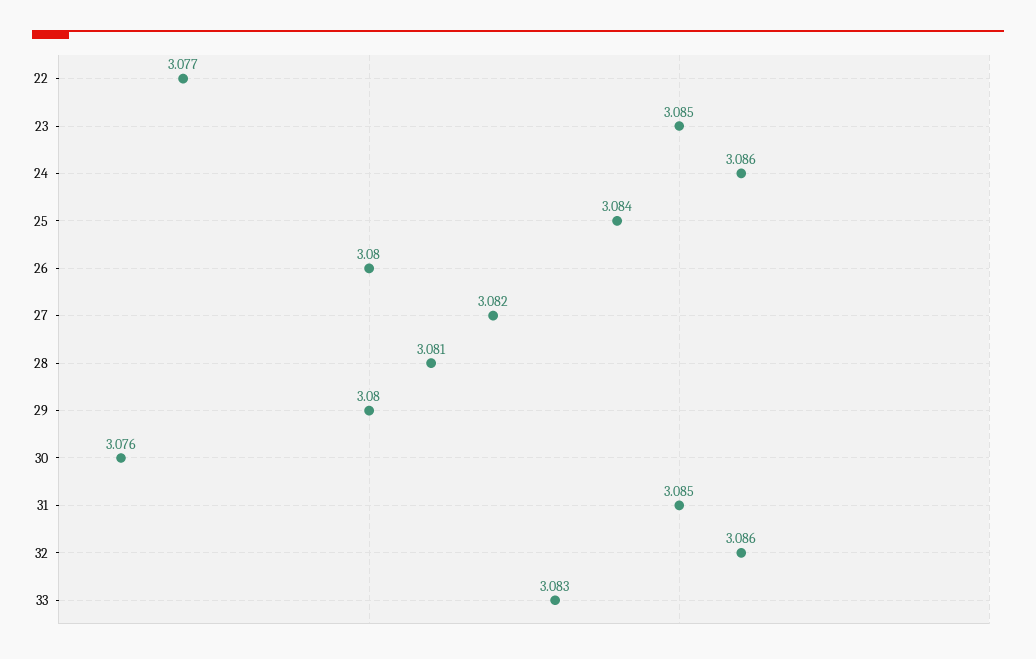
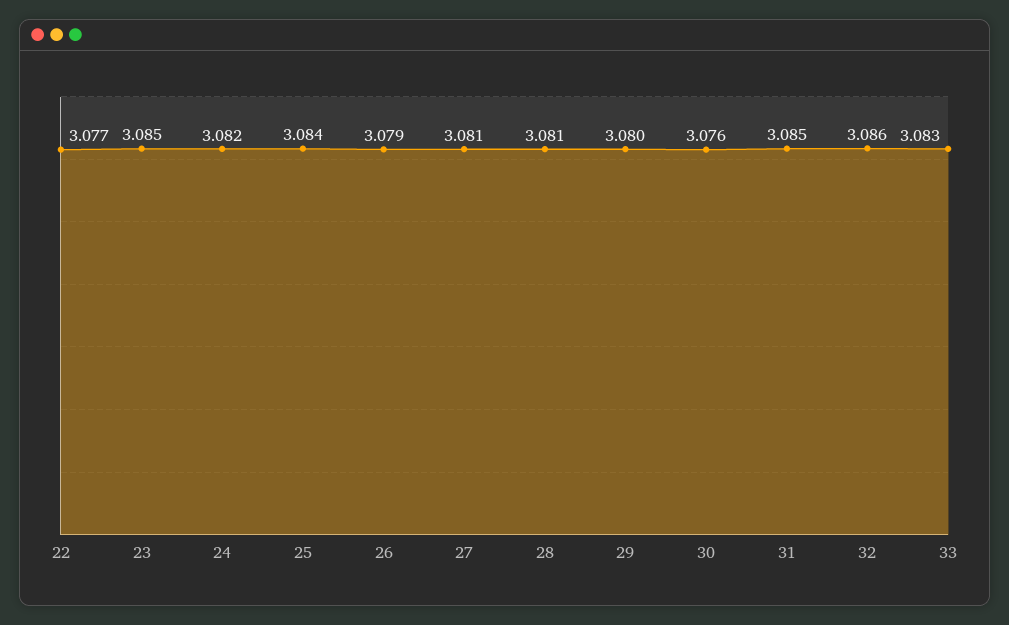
  {
    "22": 3.077,
    "23": 3.085,
-   "24": 3.086,
+   "24": 3.082,
    "25": 3.084,
-   "26": 3.08,
+   "26": 3.079,
-   "27": 3.082,
+   "27": 3.081,
    "28": 3.081,
    "29": 3.08,
    "30": 3.076,
    "31": 3.085,
    "32": 3.086,
    "33": 3.083
  }

